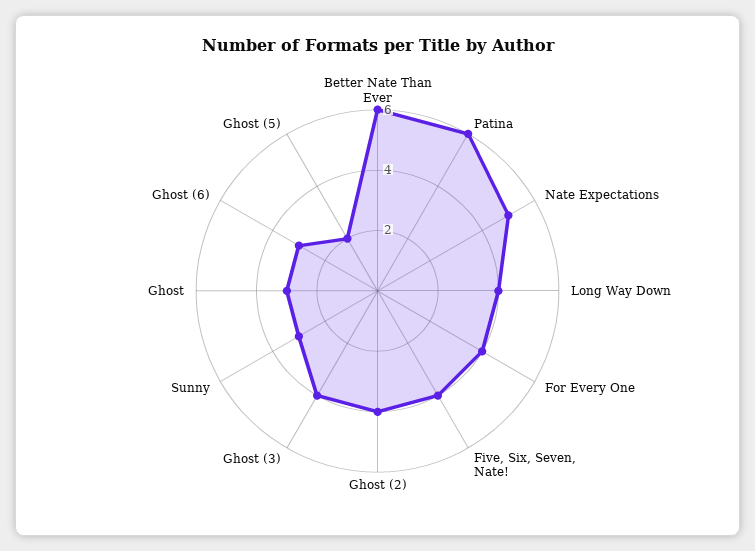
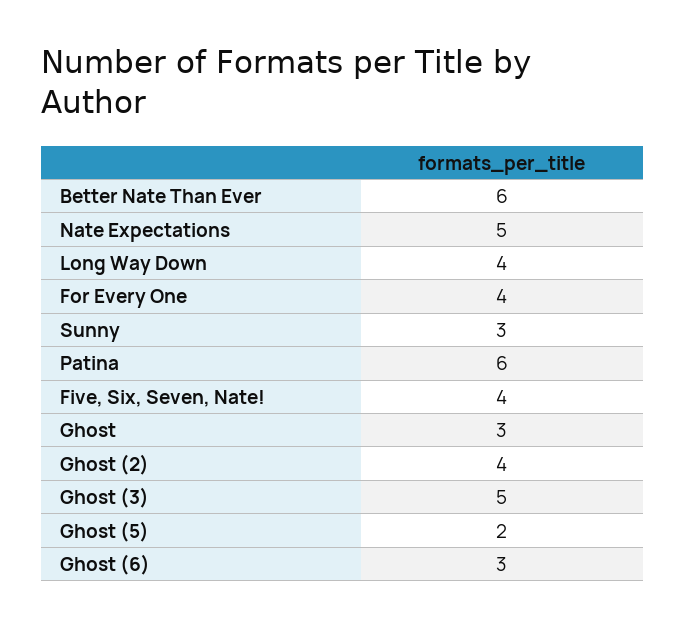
  {
    "Better Nate Than Ever": 6,
    "Patina": 6,
    "Nate Expectations": 5,
    "Long Way Down": 4,
    "For Every One": 4,
    "Five, Six, Seven, Nate!": 4,
    "Ghost (2)": 4,
-   "Ghost (3)": 4,
+   "Ghost (3)": 5,
    "Sunny": 3,
    "Ghost": 3,
    "Ghost (6)": 3,
    "Ghost (5)": 2
  }

